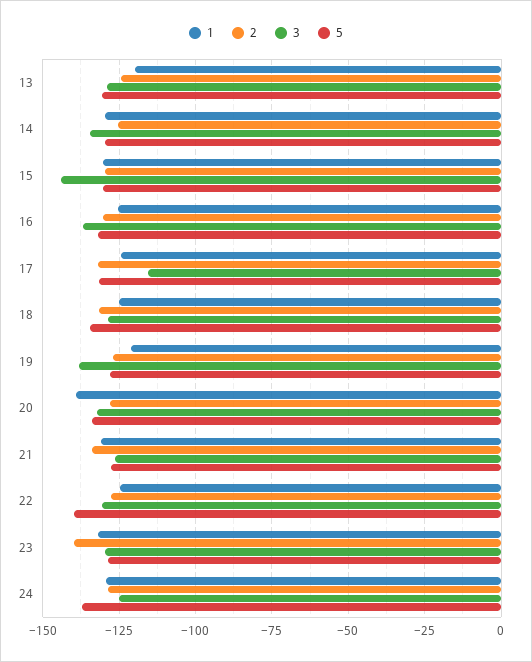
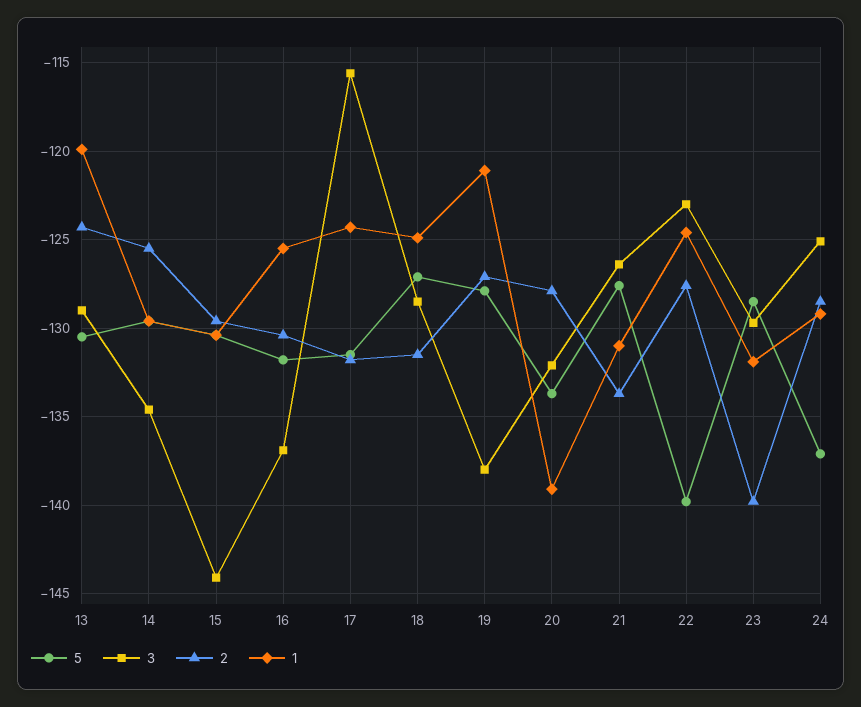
  {
    "1": {
      "13": -120,
      "14": -129.5,
      "15": -130.5,
      "16": -125.5,
      "17": -124.5,
      "18": -125,
      "19": -121,
      "20": -139,
      "21": -131,
      "22": -124.5,
      "23": -132,
      "24": -129
    },
    "2": {
      "13": -124.5,
      "14": -125.5,
      "15": -129.5,
      "16": -130.5,
      "17": -132,
      "18": -131.5,
      "19": -127,
      "20": -128,
      "21": -133.5,
      "22": -127.5,
      "23": -140,
      "24": -128.5
    },
    "3": {
      "13": -129,
      "14": -134.5,
      "15": -144,
      "16": -137,
      "17": -115.5,
      "18": -128.5,
      "19": -138,
      "20": -132,
      "21": -126.5,
-     "22": -130,
+     "22": -123,
      "23": -129.5,
      "24": -125
    },
    "5": {
      "13": -130.5,
      "14": -129.5,
      "15": -130.5,
      "16": -132,
      "17": -131.5,
-     "18": -135,
+     "18": -127,
      "19": -128,
      "20": -133.5,
      "21": -127.5,
      "22": -140,
      "23": -128.5,
      "24": -137
    }
  }

